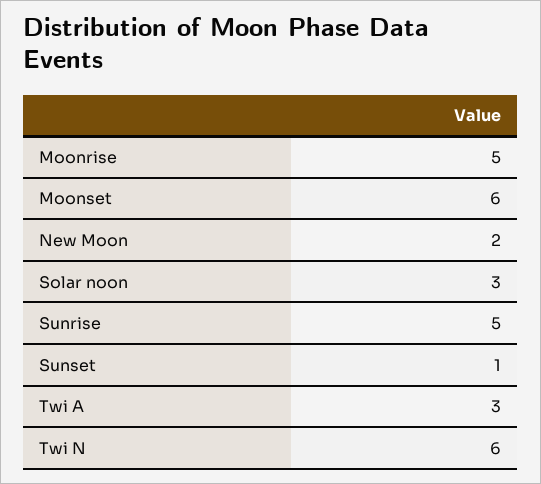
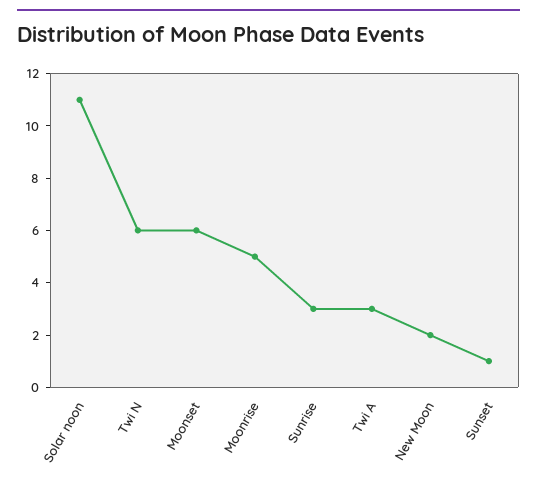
  {
    "Moonrise": 5,
    "Moonset": 6,
    "New Moon": 2,
-   "Solar noon": 3,
+   "Solar noon": 11,
-   "Sunrise": 5,
+   "Sunrise": 3,
    "Sunset": 1,
    "Twi A": 3,
    "Twi N": 6
  }

